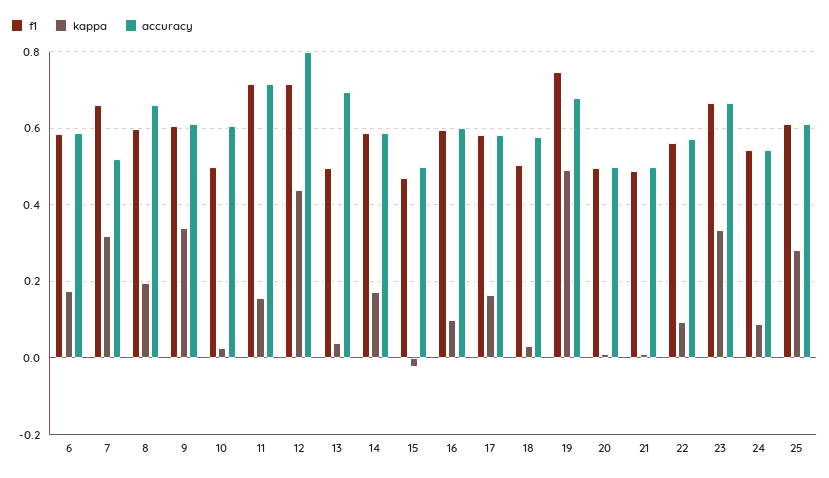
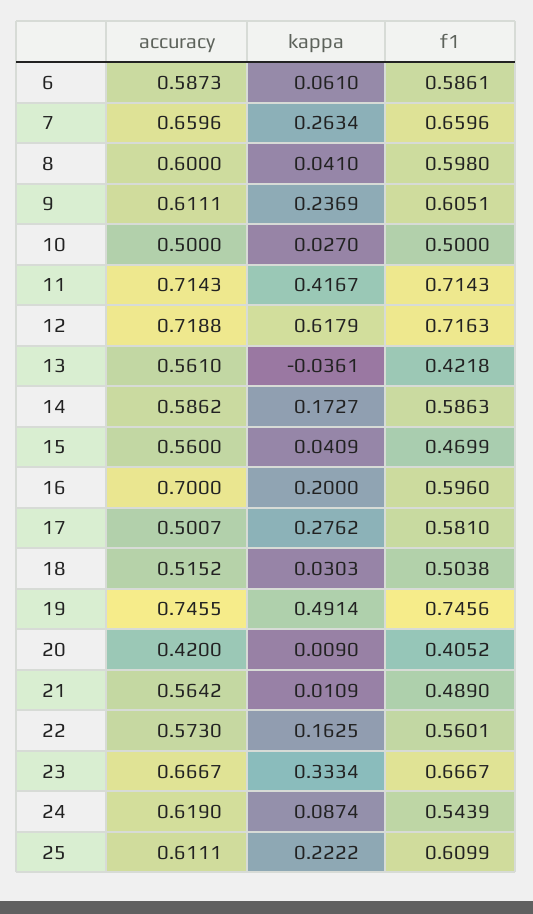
  {
    "f1": {
      "6": 0.5861,
      "7": 0.6596,
      "8": 0.598,
      "9": 0.6051,
      "10": 0.5,
      "11": 0.7143,
      "12": 0.7163,
-     "13": 0.5,
+     "13": 0.4218,
      "14": 0.5863,
      "15": 0.4699,
      "16": 0.596,
      "17": 0.581,
      "18": 0.5038,
      "19": 0.7456,
-     "20": 0.5,
+     "20": 0.4052,
      "21": 0.489,
      "22": 0.5601,
      "23": 0.6667,
      "24": 0.5439,
      "25": 0.6099
    },
    "kappa": {
-     "6": 0.18,
+     "6": 0.061,
-     "7": 0.32,
+     "7": 0.2634,
-     "8": 0.2,
+     "8": 0.041,
-     "9": 0.34,
+     "9": 0.2369,
      "10": 0.027,
-     "11": 0.16,
+     "11": 0.4167,
-     "12": 0.44,
+     "12": 0.6179,
-     "13": 0.04,
+     "13": -0.0361,
      "14": 0.1727,
-     "15": -0.02,
+     "15": 0.0409,
-     "16": 0.1,
+     "16": 0.2,
-     "17": 0.16,
+     "17": 0.2762,
      "18": 0.0303,
      "19": 0.4914,
      "20": 0.009,
      "21": 0.0109,
-     "22": 0.1,
+     "22": 0.1625,
      "23": 0.3334,
      "24": 0.0874,
-     "25": 0.28
+     "25": 0.2222
    },
    "accuracy": {
      "6": 0.5873,
-     "7": 0.52,
+     "7": 0.6596,
-     "8": 0.66,
+     "8": 0.6,
      "9": 0.6111,
-     "10": 0.6,
+     "10": 0.5,
      "11": 0.7143,
-     "12": 0.8,
+     "12": 0.7188,
-     "13": 0.7,
+     "13": 0.561,
      "14": 0.5862,
-     "15": 0.5,
+     "15": 0.56,
-     "16": 0.6,
+     "16": 0.7,
-     "17": 0.58,
+     "17": 0.5007,
-     "18": 0.58,
+     "18": 0.5152,
-     "19": 0.68,
+     "19": 0.7455,
-     "20": 0.5,
+     "20": 0.42,
-     "21": 0.5,
+     "21": 0.5642,
      "22": 0.573,
      "23": 0.6667,
-     "24": 0.54,
+     "24": 0.619,
      "25": 0.6111
    }
  }

